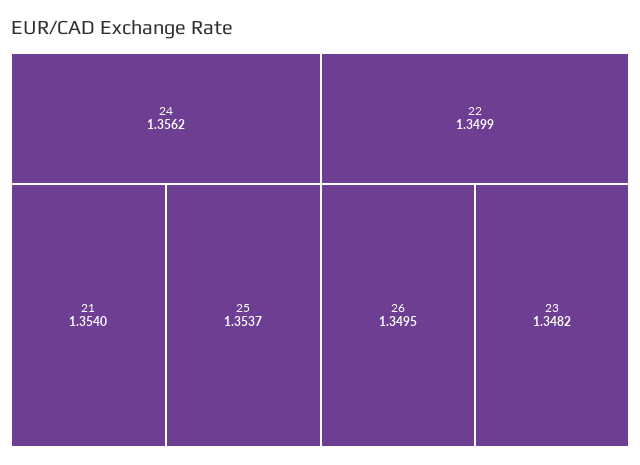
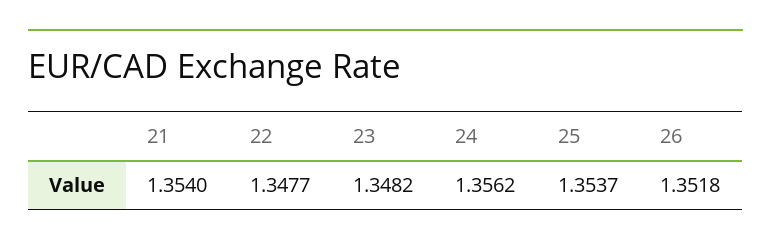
  {
    "24": 1.3562,
    "21": 1.354,
    "25": 1.3537,
-   "22": 1.3499,
+   "22": 1.3477,
-   "26": 1.3495,
+   "26": 1.3518,
    "23": 1.3482
  }

